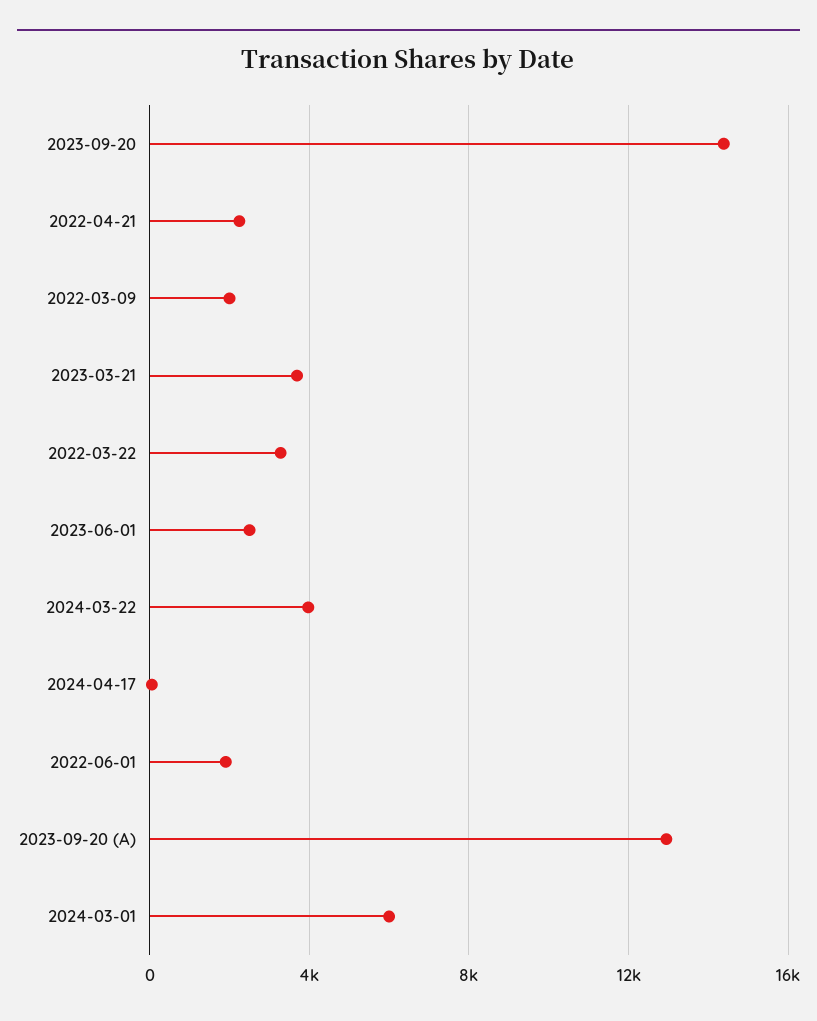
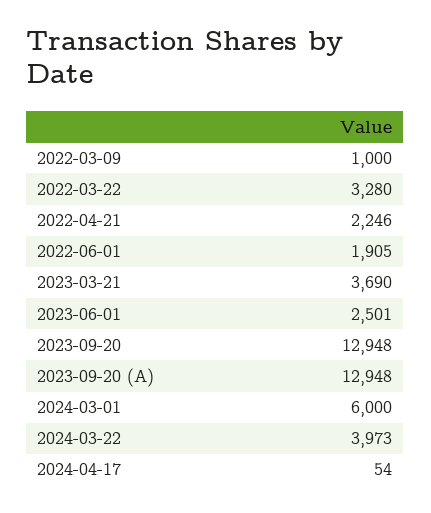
  {
-   "2023-09-20": 14500,
+   "2023-09-20": 12948,
    "2022-04-21": 2246,
-   "2022-03-09": 2000,
+   "2022-03-09": 1000,
    "2023-03-21": 3690,
    "2022-03-22": 3280,
    "2023-06-01": 2501,
    "2024-03-22": 3973,
    "2024-04-17": 54,
    "2022-06-01": 1905,
    "2023-09-20 (A)": 12948,
    "2024-03-01": 6000
  }

